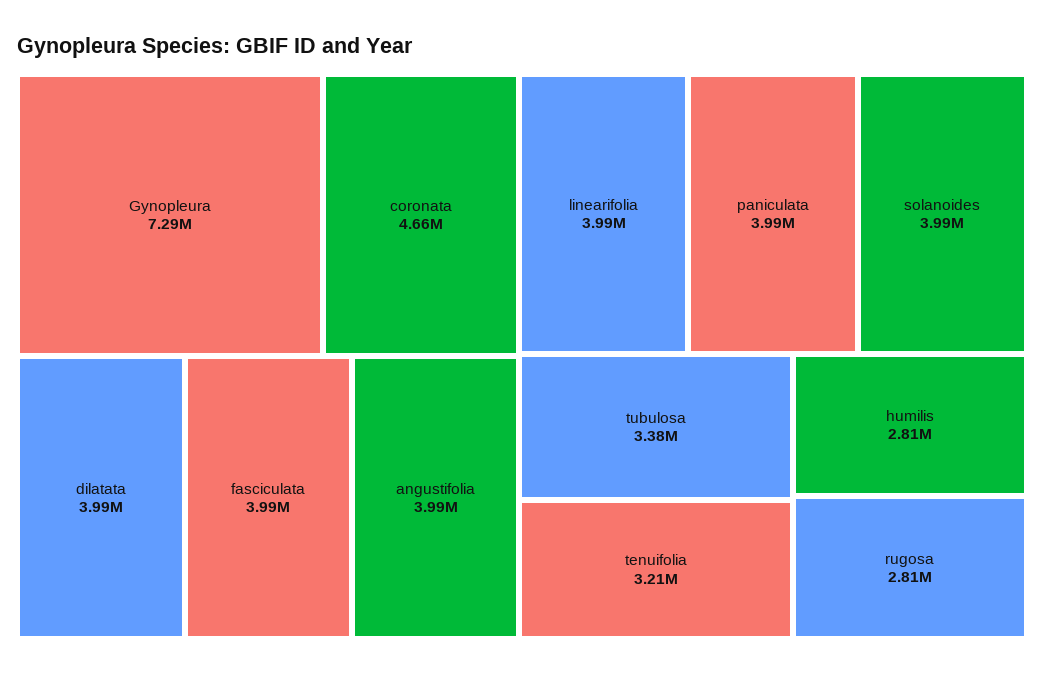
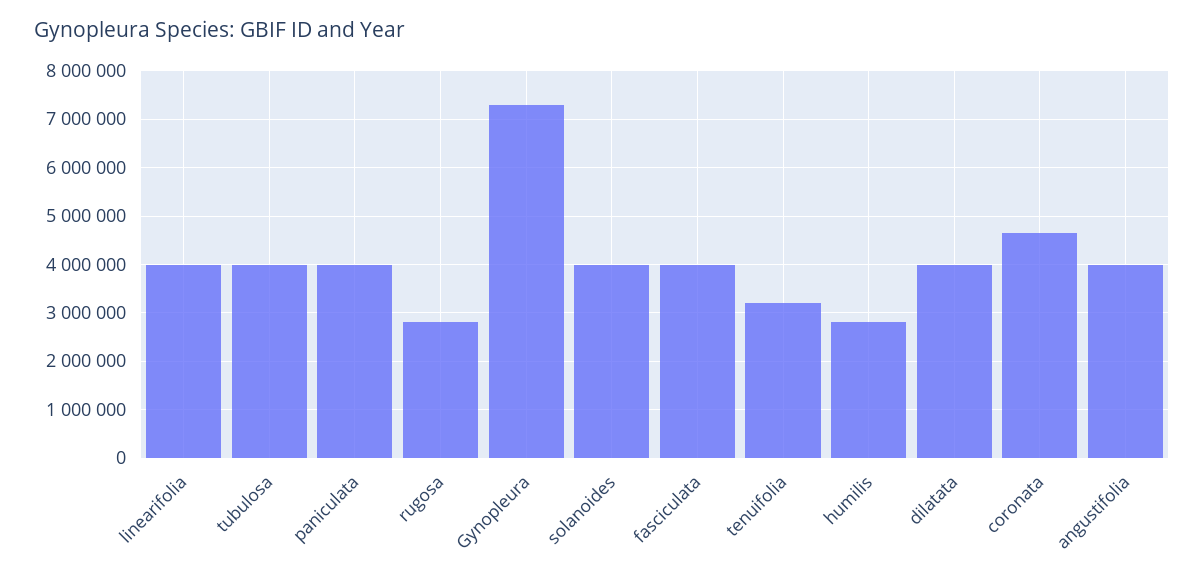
  {
    "Gynopleura": 7290000,
    "coronata": 4660000,
    "dilatata": 3990000,
    "fasciculata": 3990000,
    "angustifolia": 3990000,
    "linearifolia": 3990000,
    "paniculata": 3990000,
    "solanoides": 3990000,
-   "tubulosa": 3380000,
+   "tubulosa": 4000000,
    "tenuifolia": 3210000,
    "humilis": 2810000,
    "rugosa": 2810000
  }

